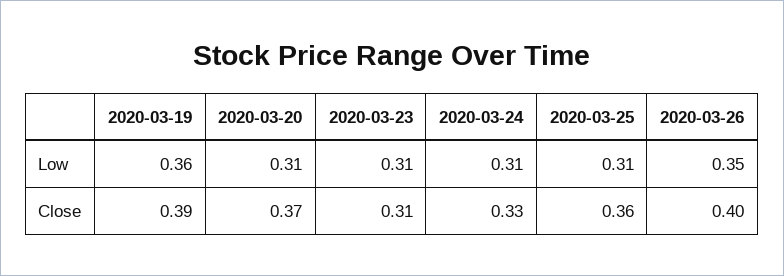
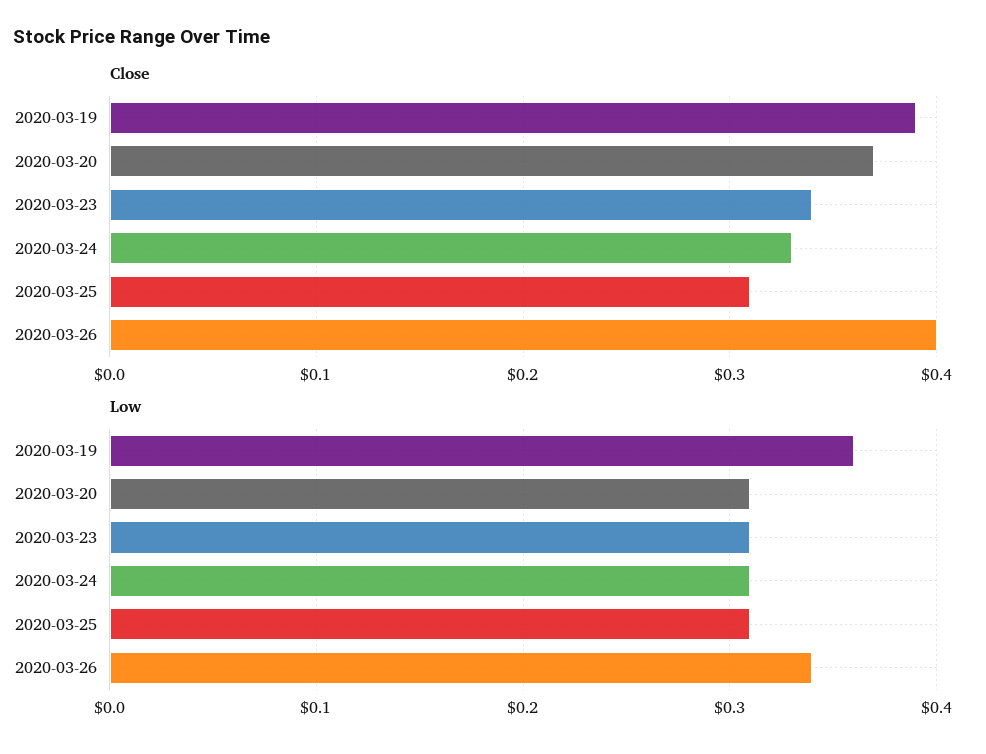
  {
    "Low": {
      "2020-03-19": 0.36,
      "2020-03-20": 0.31,
      "2020-03-23": 0.31,
      "2020-03-24": 0.31,
      "2020-03-25": 0.31,
-     "2020-03-26": 0.35
+     "2020-03-26": 0.34
    },
    "Close": {
      "2020-03-19": 0.39,
      "2020-03-20": 0.37,
-     "2020-03-23": 0.31,
+     "2020-03-23": 0.34,
      "2020-03-24": 0.33,
-     "2020-03-25": 0.36,
+     "2020-03-25": 0.31,
      "2020-03-26": 0.4
    }
  }

